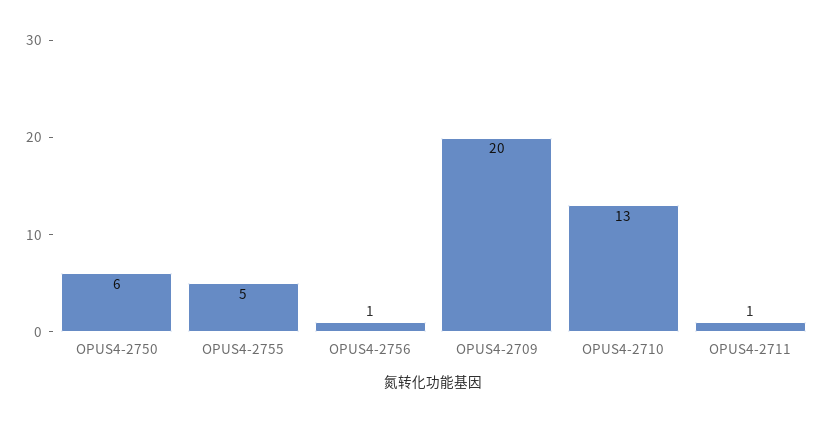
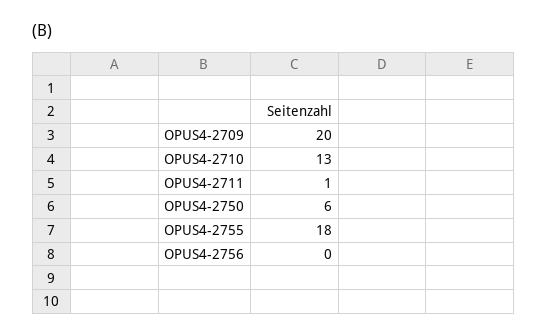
  {
    "OPUS4-2750": 6,
-   "OPUS4-2755": 5,
+   "OPUS4-2755": 18,
-   "OPUS4-2756": 1,
+   "OPUS4-2756": 0,
    "OPUS4-2709": 20,
    "OPUS4-2710": 13,
    "OPUS4-2711": 1
  }

